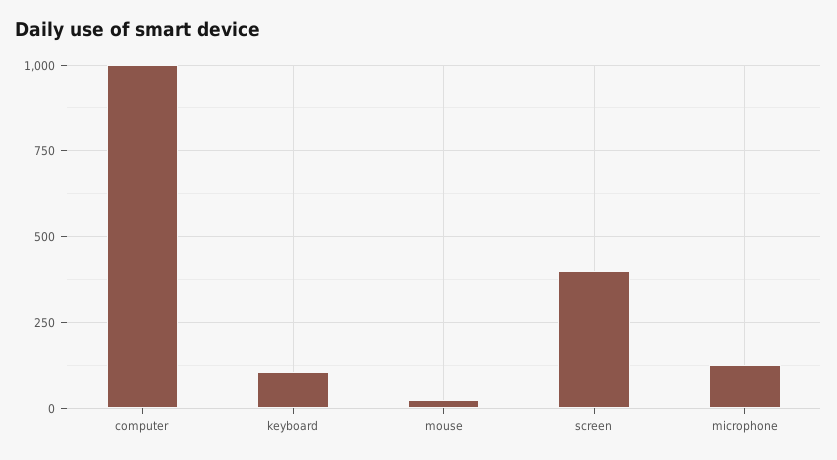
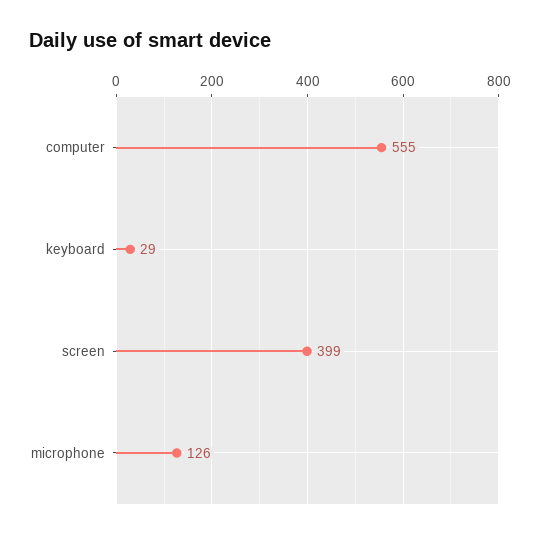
  {
-   "computer": 1000,
+   "computer": 555,
-   "keyboard": 100,
+   "keyboard": 29,
-   "mouse": 25,
    "screen": 399,
    "microphone": 126
  }

